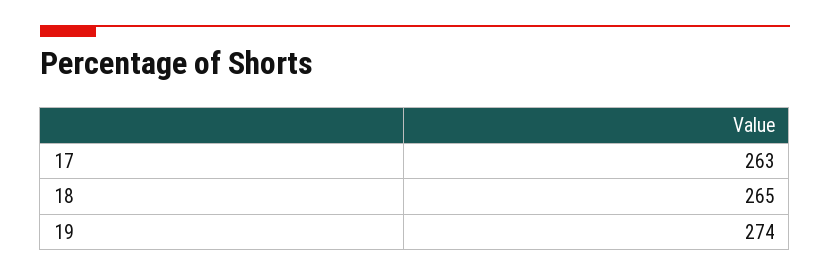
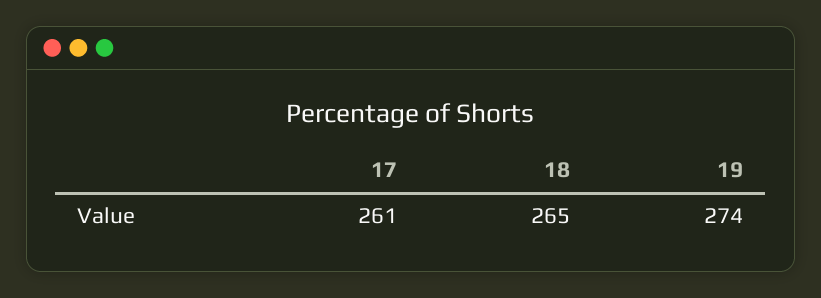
  {
-   "17": 263,
+   "17": 261,
    "18": 265,
    "19": 274
  }

